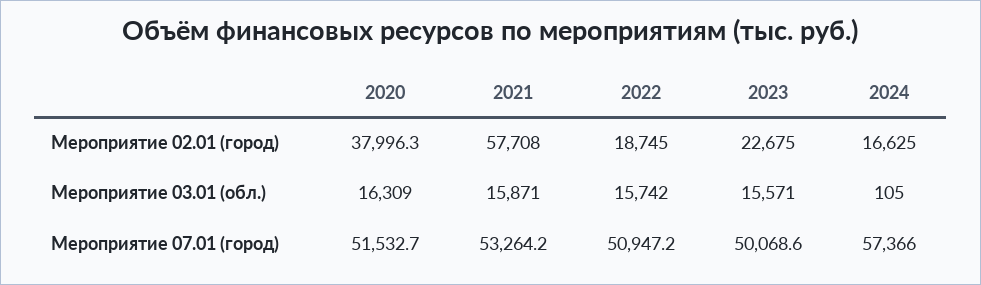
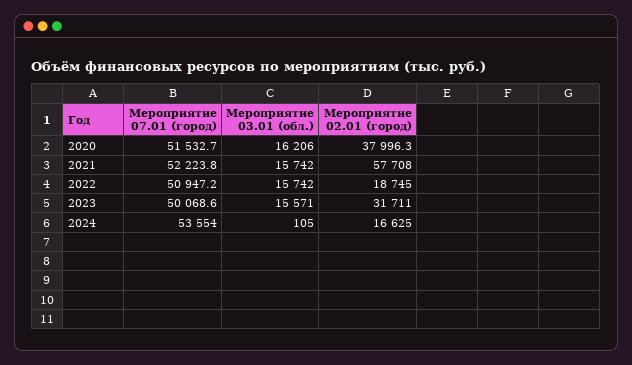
  {
    "2020": {
      "Мероприятие 02.01 (город)": 37996.3,
-     "Мероприятие 03.01 (обл.)": 16309,
+     "Мероприятие 03.01 (обл.)": 16206,
      "Мероприятие 07.01 (город)": 51532.7
    },
    "2021": {
      "Мероприятие 02.01 (город)": 57708,
-     "Мероприятие 03.01 (обл.)": 15871,
+     "Мероприятие 03.01 (обл.)": 15742,
-     "Мероприятие 07.01 (город)": 53264.2
+     "Мероприятие 07.01 (город)": 52223.8
    },
    "2022": {
      "Мероприятие 02.01 (город)": 18745,
      "Мероприятие 03.01 (обл.)": 15742,
      "Мероприятие 07.01 (город)": 50947.2
    },
    "2023": {
-     "Мероприятие 02.01 (город)": 22675,
+     "Мероприятие 02.01 (город)": 31711,
      "Мероприятие 03.01 (обл.)": 15571,
      "Мероприятие 07.01 (город)": 50068.6
    },
    "2024": {
      "Мероприятие 02.01 (город)": 16625,
      "Мероприятие 03.01 (обл.)": 105,
-     "Мероприятие 07.01 (город)": 57366
+     "Мероприятие 07.01 (город)": 53554
    }
  }

